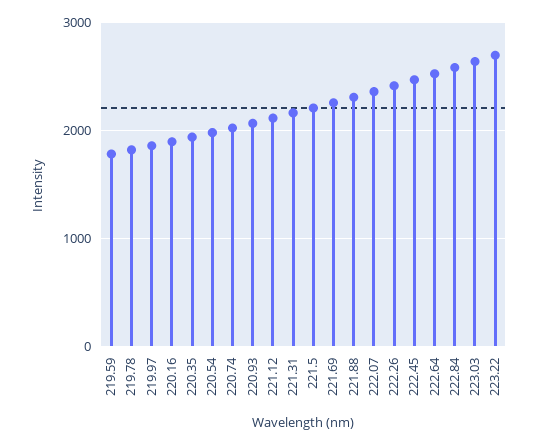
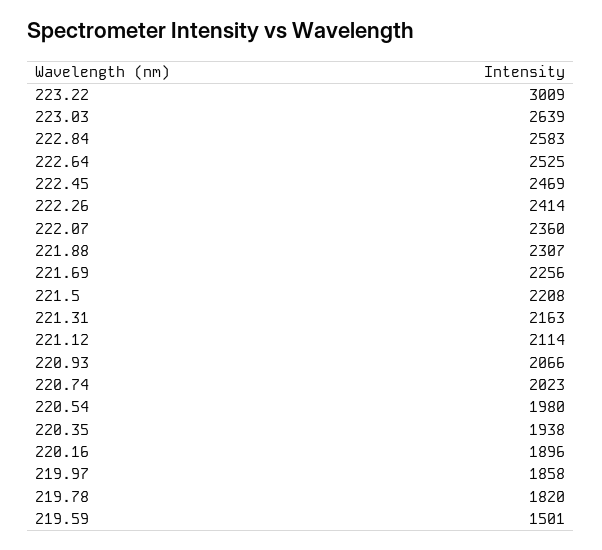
  {
-   "219.59": 1800,
+   "219.59": 1501,
    "219.78": 1820,
    "219.97": 1858,
    "220.16": 1896,
    "220.35": 1938,
    "220.54": 1980,
    "220.74": 2023,
    "220.93": 2066,
    "221.12": 2114,
    "221.31": 2163,
    "221.5": 2208,
    "221.69": 2256,
    "221.88": 2307,
    "222.07": 2360,
    "222.26": 2414,
    "222.45": 2469,
    "222.64": 2525,
    "222.84": 2583,
    "223.03": 2639,
-   "223.22": 2700
+   "223.22": 3009
  }

